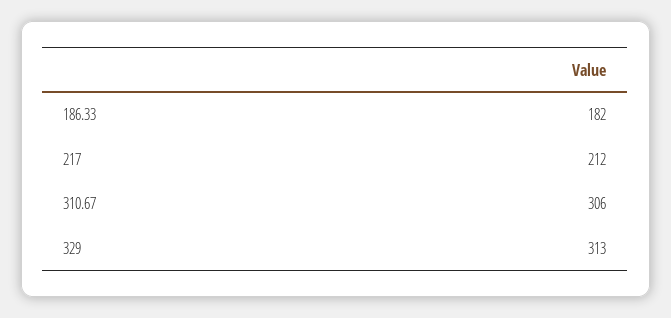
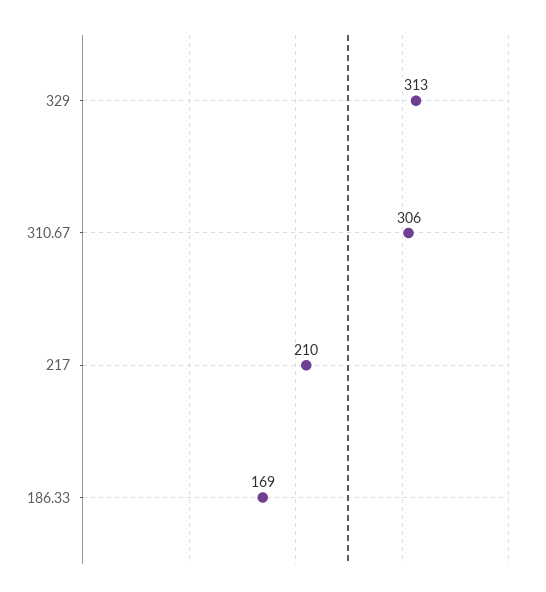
  {
-   "186.33": 182,
+   "186.33": 169,
-   "217": 212,
+   "217": 210,
    "310.67": 306,
    "329": 313
  }

